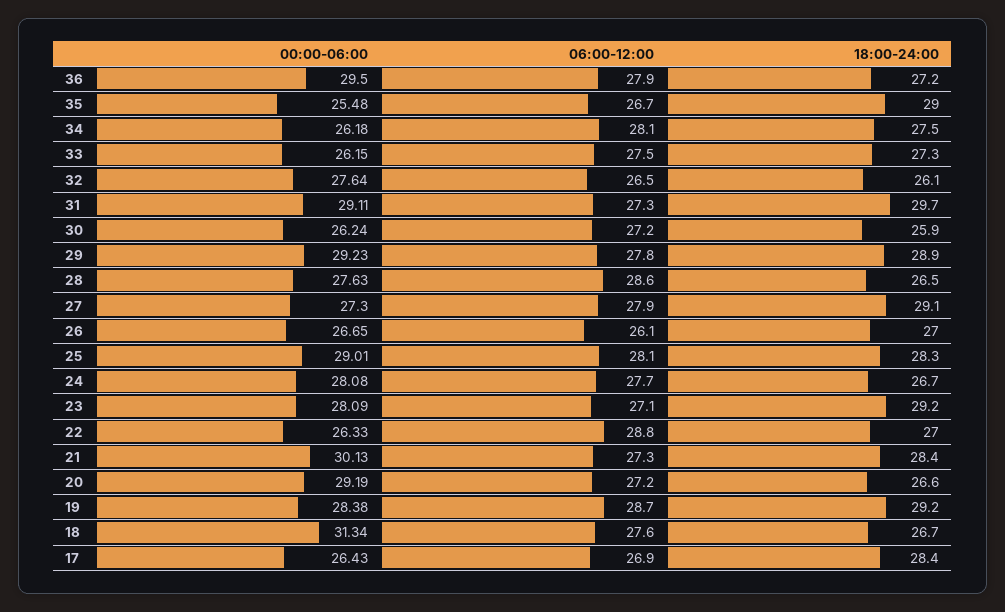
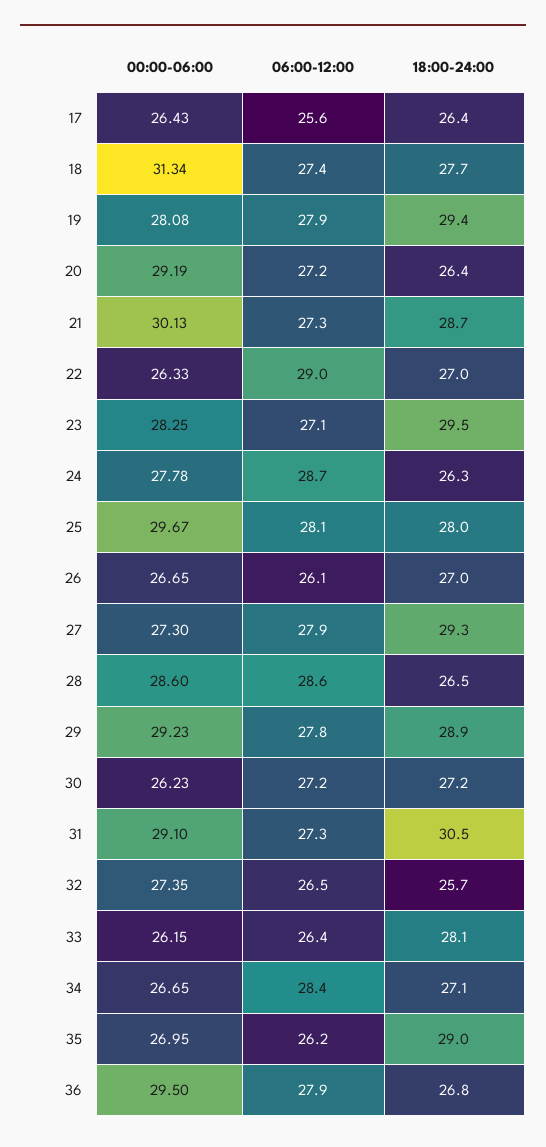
  {
    "00:00-06:00": {
      "36": 29.5,
-     "35": 25.48,
+     "35": 26.95,
-     "34": 26.18,
+     "34": 26.65,
      "33": 26.15,
-     "32": 27.64,
+     "32": 27.35,
-     "31": 29.11,
+     "31": 29.1,
-     "30": 26.24,
+     "30": 26.23,
      "29": 29.23,
-     "28": 27.63,
+     "28": 28.6,
      "27": 27.3,
      "26": 26.65,
-     "25": 29.01,
+     "25": 29.67,
-     "24": 28.08,
+     "24": 27.78,
-     "23": 28.09,
+     "23": 28.25,
      "22": 26.33,
      "21": 30.13,
      "20": 29.19,
-     "19": 28.38,
+     "19": 28.08,
      "18": 31.34,
      "17": 26.43
    },
    "06:00-12:00": {
      "36": 27.9,
-     "35": 26.7,
+     "35": 26.2,
-     "34": 28.1,
+     "34": 28.4,
-     "33": 27.5,
+     "33": 26.4,
      "32": 26.5,
      "31": 27.3,
      "30": 27.2,
      "29": 27.8,
      "28": 28.6,
      "27": 27.9,
      "26": 26.1,
      "25": 28.1,
-     "24": 27.7,
+     "24": 28.7,
      "23": 27.1,
-     "22": 28.8,
+     "22": 29,
      "21": 27.3,
      "20": 27.2,
-     "19": 28.7,
+     "19": 27.9,
-     "18": 27.6,
+     "18": 27.4,
-     "17": 26.9
+     "17": 25.6
    },
    "18:00-24:00": {
-     "36": 27.2,
+     "36": 26.8,
      "35": 29,
-     "34": 27.5,
+     "34": 27.1,
-     "33": 27.3,
+     "33": 28.1,
-     "32": 26.1,
+     "32": 25.7,
-     "31": 29.7,
+     "31": 30.5,
-     "30": 25.9,
+     "30": 27.2,
      "29": 28.9,
      "28": 26.5,
-     "27": 29.1,
+     "27": 29.3,
      "26": 27,
-     "25": 28.3,
+     "25": 28,
-     "24": 26.7,
+     "24": 26.3,
-     "23": 29.2,
+     "23": 29.5,
      "22": 27,
-     "21": 28.4,
+     "21": 28.7,
-     "20": 26.6,
+     "20": 26.4,
-     "19": 29.2,
+     "19": 29.4,
-     "18": 26.7,
+     "18": 27.7,
-     "17": 28.4
+     "17": 26.4
    }
  }

